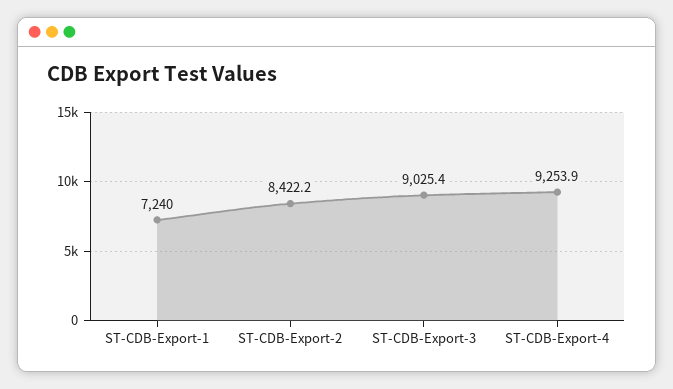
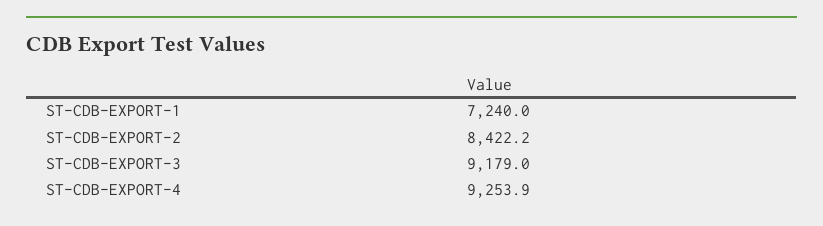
  {
    "ST-CDB-Export-1": 7240,
    "ST-CDB-Export-2": 8422.2,
-   "ST-CDB-Export-3": 9025.4,
+   "ST-CDB-Export-3": 9179,
    "ST-CDB-Export-4": 9253.9
  }

